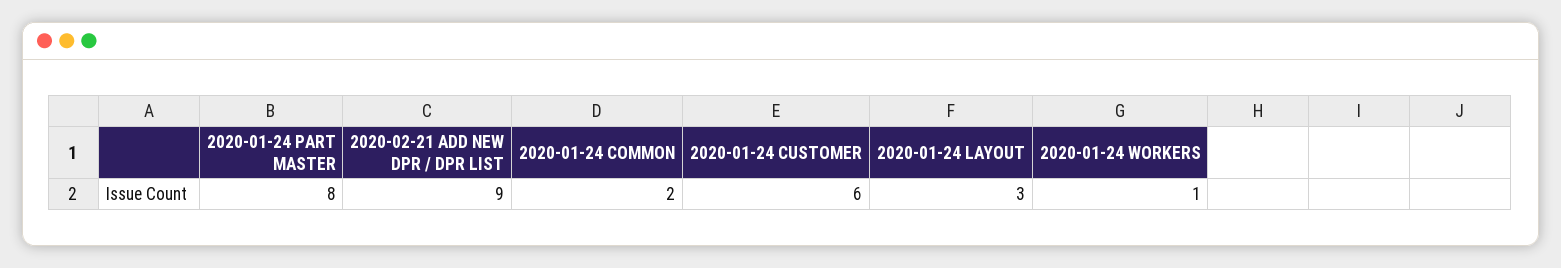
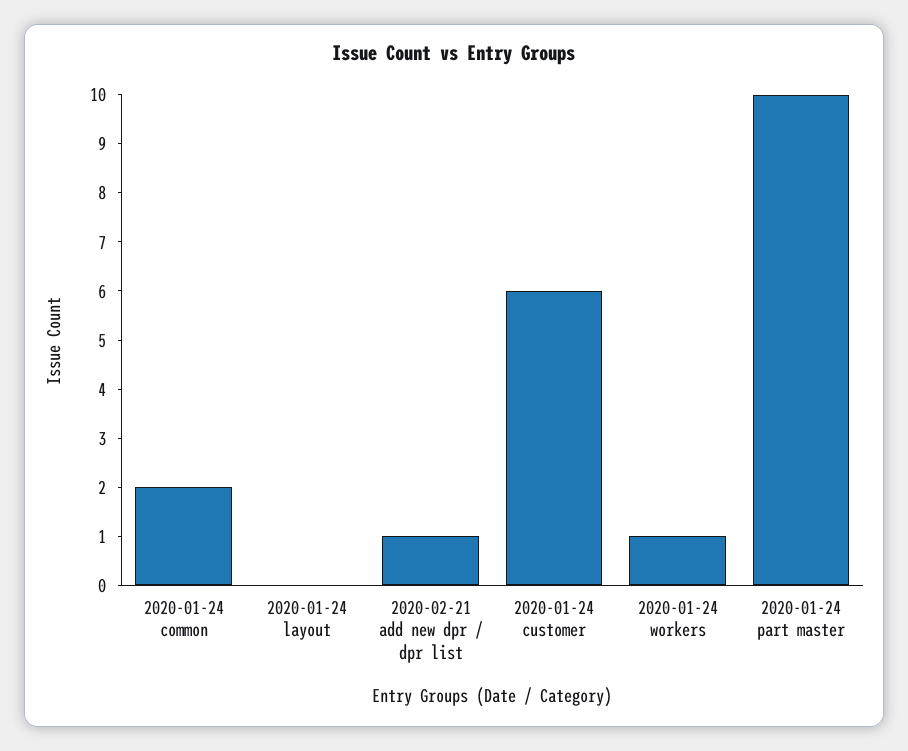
  {
-   "2020-01-24 PART MASTER": 8,
+   "2020-01-24 PART MASTER": 10,
-   "2020-02-21 ADD NEW DPR / DPR LIST": 9,
+   "2020-02-21 ADD NEW DPR / DPR LIST": 1,
    "2020-01-24 COMMON": 2,
    "2020-01-24 CUSTOMER": 6,
-   "2020-01-24 LAYOUT": 3,
+   "2020-01-24 LAYOUT": 0,
    "2020-01-24 WORKERS": 1
  }

